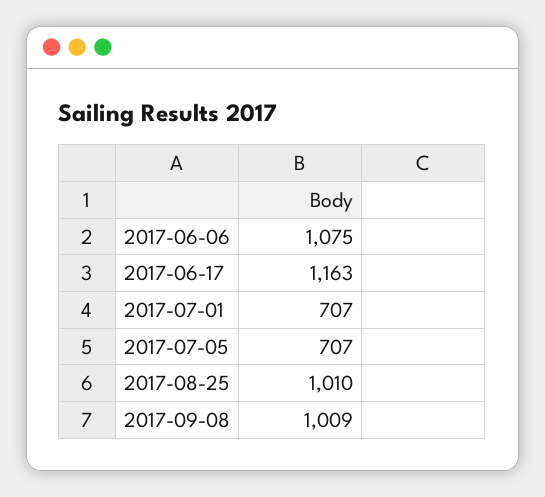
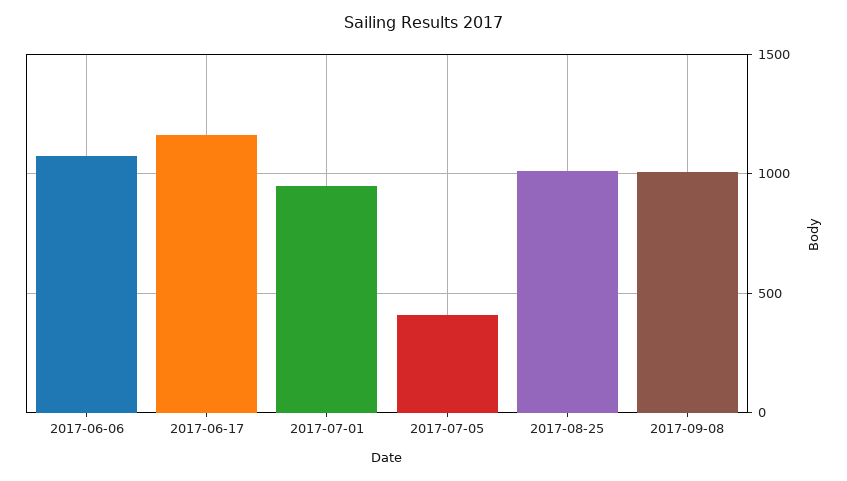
  {
    "2017-06-06": 1075,
    "2017-06-17": 1163,
-   "2017-07-01": 707,
+   "2017-07-01": 950,
-   "2017-07-05": 707,
+   "2017-07-05": 400,
    "2017-08-25": 1010,
    "2017-09-08": 1009
  }

